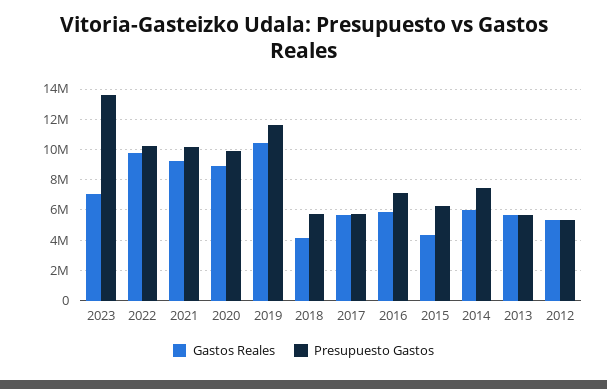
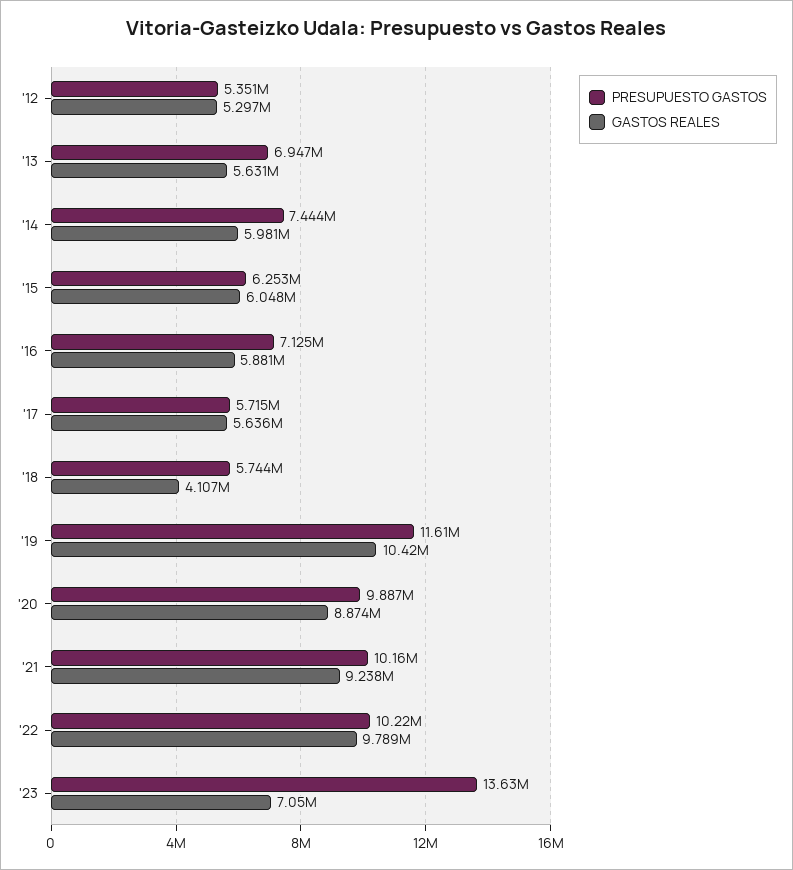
  {
    "Gastos Reales": {
      "2023": 7050000,
      "2022": 9789000,
      "2021": 9238000,
      "2020": 8874000,
      "2019": 10420000,
      "2018": 4107000,
      "2017": 5636000,
      "2016": 5881000,
-     "2015": 4500000,
+     "2015": 6048000,
      "2014": 5981000,
      "2013": 5631000,
      "2012": 5297000
    },
    "Presupuesto Gastos": {
      "2023": 13630000,
      "2022": 10220000,
      "2021": 10160000,
      "2020": 9887000,
      "2019": 11610000,
      "2018": 5744000,
      "2017": 5715000,
      "2016": 7125000,
      "2015": 6253000,
      "2014": 7444000,
-     "2013": 5500000,
+     "2013": 6947000,
      "2012": 5351000
    }
  }

